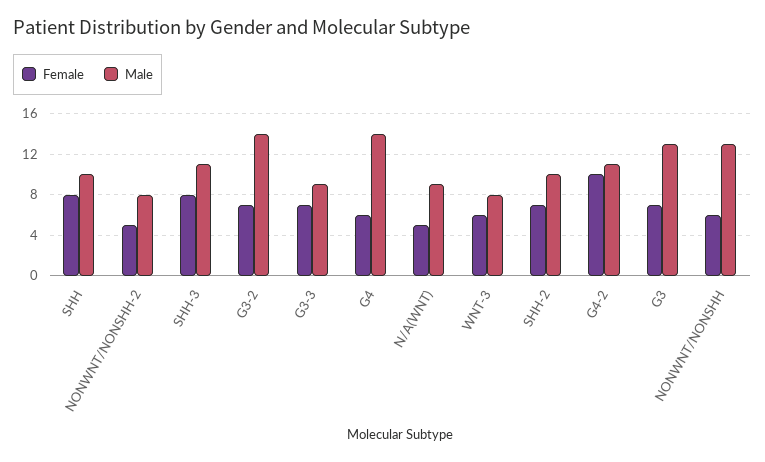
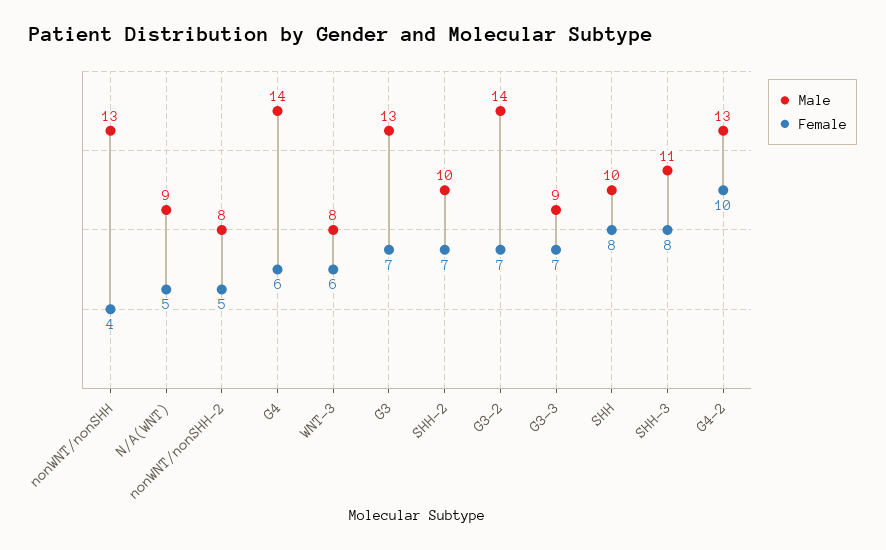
  {
    "Female": {
      "SHH": 8,
      "NONWNT/NONSHH-2": 5,
      "SHH-3": 8,
      "G3-2": 7,
      "G3-3": 7,
      "G4": 6,
      "N/A(WNT)": 5,
      "WNT-3": 6,
      "SHH-2": 7,
      "G4-2": 10,
      "G3": 7,
-     "NONWNT/NONSHH": 6
+     "NONWNT/NONSHH": 4
    },
    "Male": {
      "SHH": 10,
      "NONWNT/NONSHH-2": 8,
      "SHH-3": 11,
      "G3-2": 14,
      "G3-3": 9,
      "G4": 14,
      "N/A(WNT)": 9,
      "WNT-3": 8,
      "SHH-2": 10,
-     "G4-2": 11,
+     "G4-2": 13,
      "G3": 13,
      "NONWNT/NONSHH": 13
    }
  }

